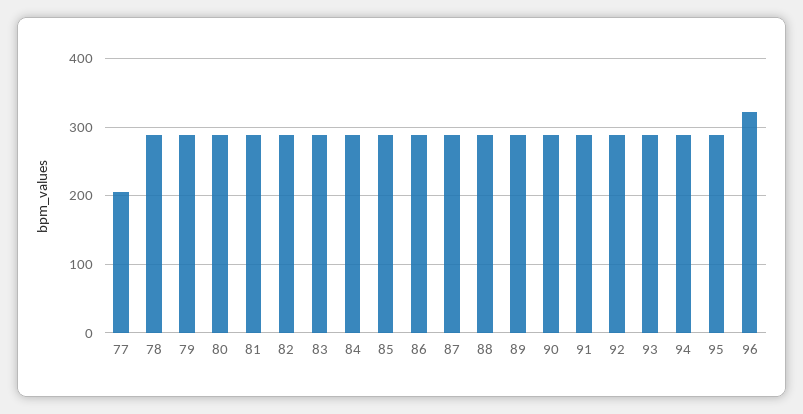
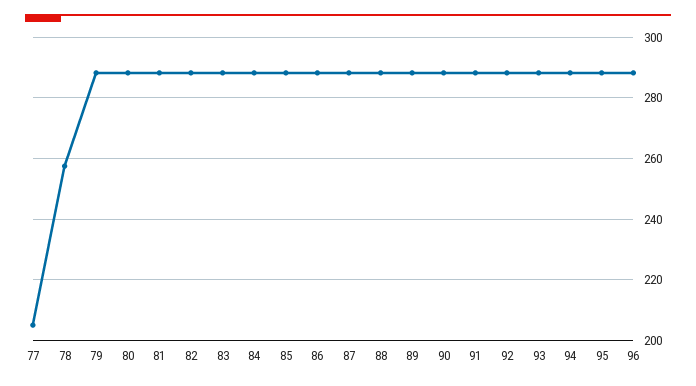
  {
    "77": 206,
-   "78": 290,
+   "78": 258,
    "79": 288,
    "80": 288,
    "81": 288,
    "82": 288,
    "83": 288,
    "84": 288,
    "85": 288,
    "86": 288,
    "87": 288,
    "88": 288,
    "89": 288,
    "90": 288,
    "91": 288,
    "92": 288,
    "93": 288,
    "94": 288,
    "95": 288,
-   "96": 320
+   "96": 288
  }

